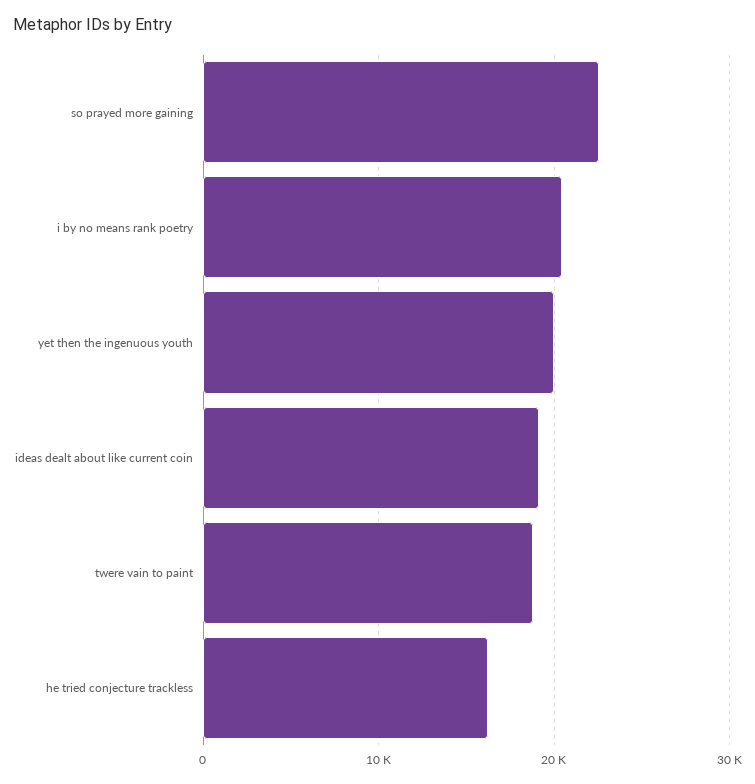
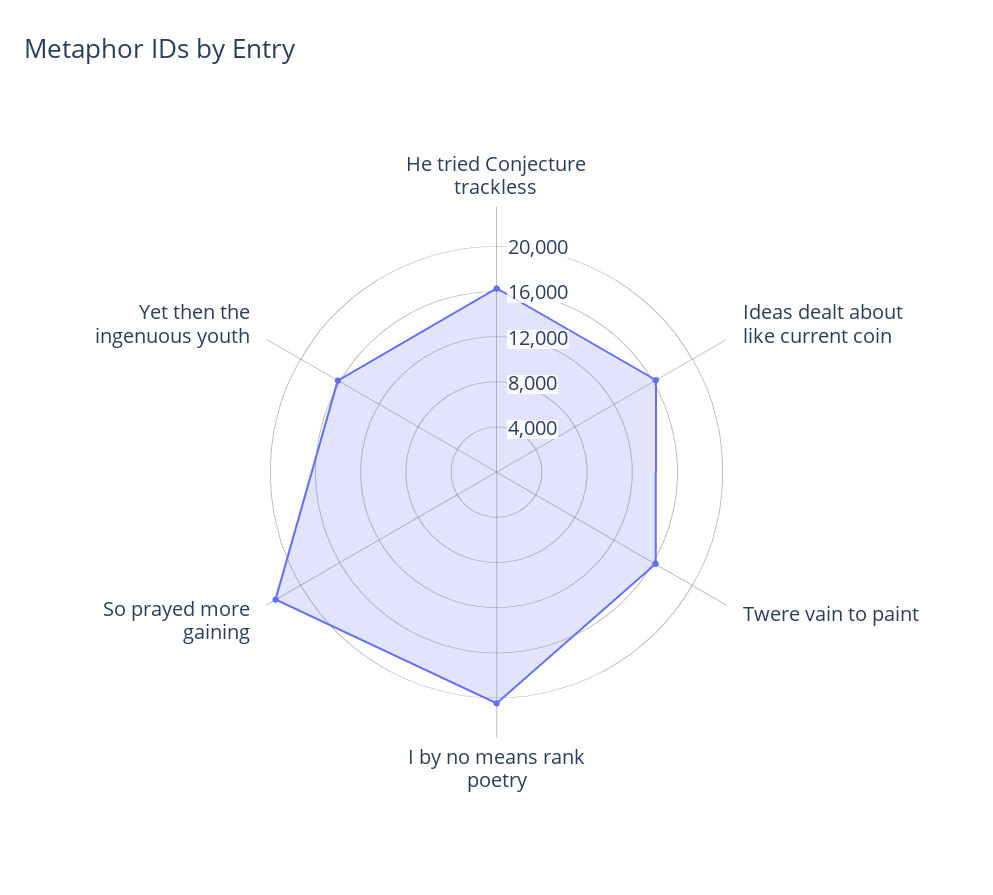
  {
    "so prayed more gaining": 23000,
    "i by no means rank poetry": 20000,
-   "yet then the ingenuous youth": 20000,
+   "yet then the ingenuous youth": 16000,
-   "ideas dealt about like current coin": 19000,
+   "ideas dealt about like current coin": 16000,
-   "twere vain to paint": 19000,
+   "twere vain to paint": 16000,
    "he tried conjecture trackless": 16000
  }

